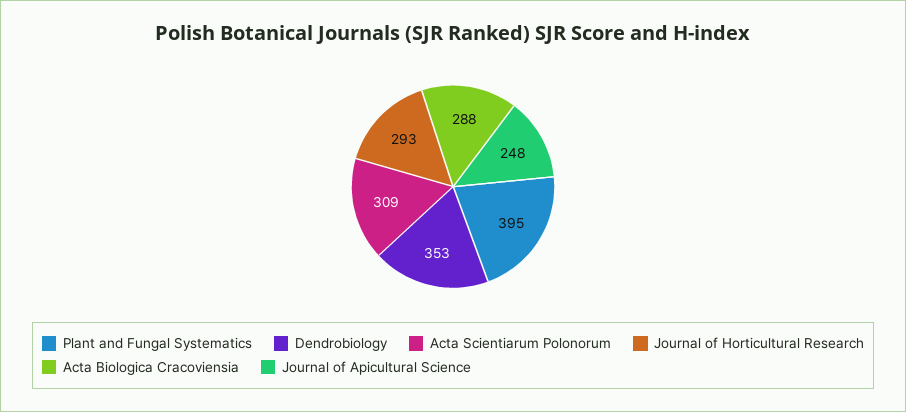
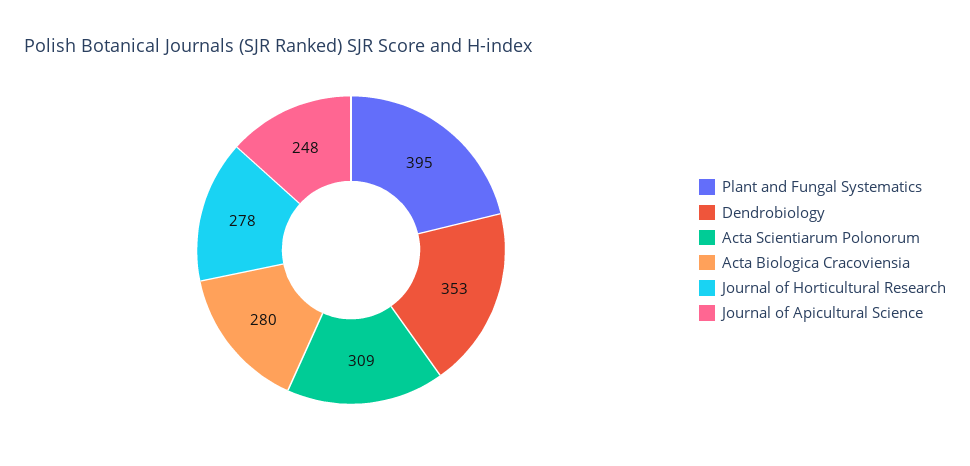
  {
    "Plant and Fungal Systematics": 395,
    "Dendrobiology": 353,
    "Acta Scientiarum Polonorum": 309,
-   "Journal of Horticultural Research": 293,
+   "Journal of Horticultural Research": 278,
-   "Acta Biologica Cracoviensia": 288,
+   "Acta Biologica Cracoviensia": 280,
    "Journal of Apicultural Science": 248
  }

